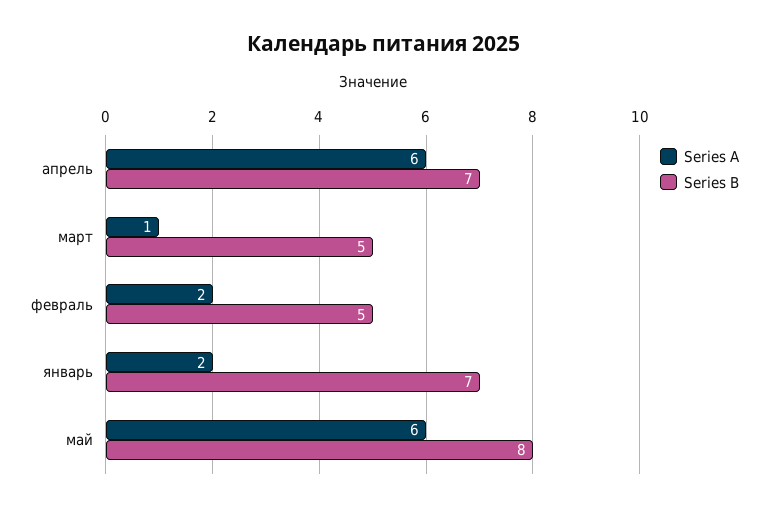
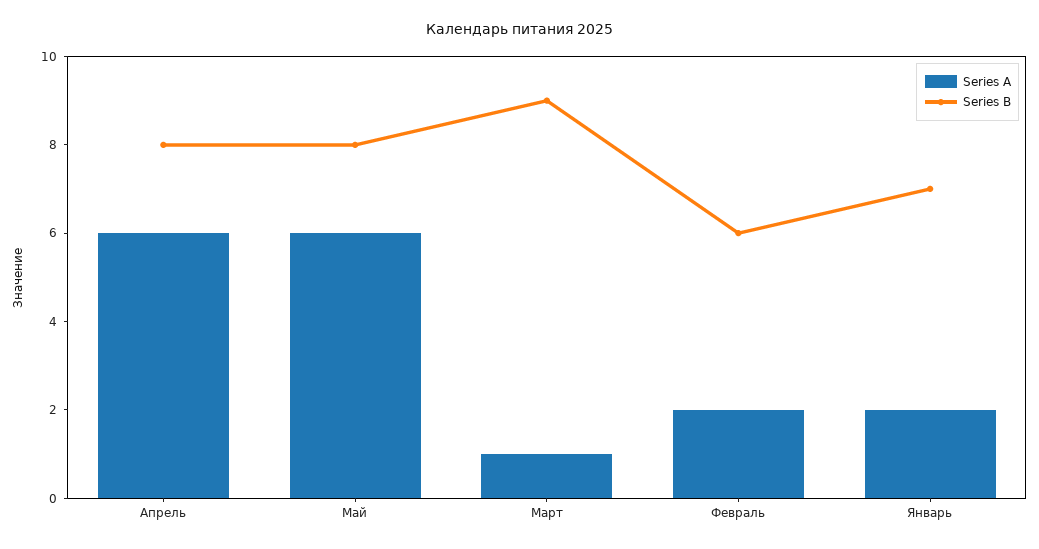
  {
    "Series A": {
      "апрель": 6,
      "март": 1,
      "февраль": 2,
      "январь": 2,
      "май": 6
    },
    "Series B": {
-     "апрель": 7,
+     "апрель": 8,
-     "март": 5,
+     "март": 9,
-     "февраль": 5,
+     "февраль": 6,
      "январь": 7,
      "май": 8
    }
  }

